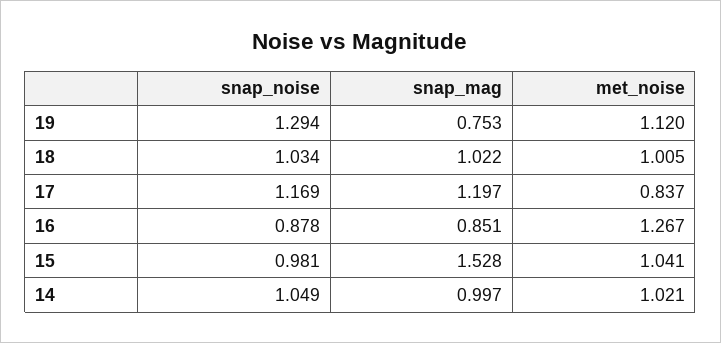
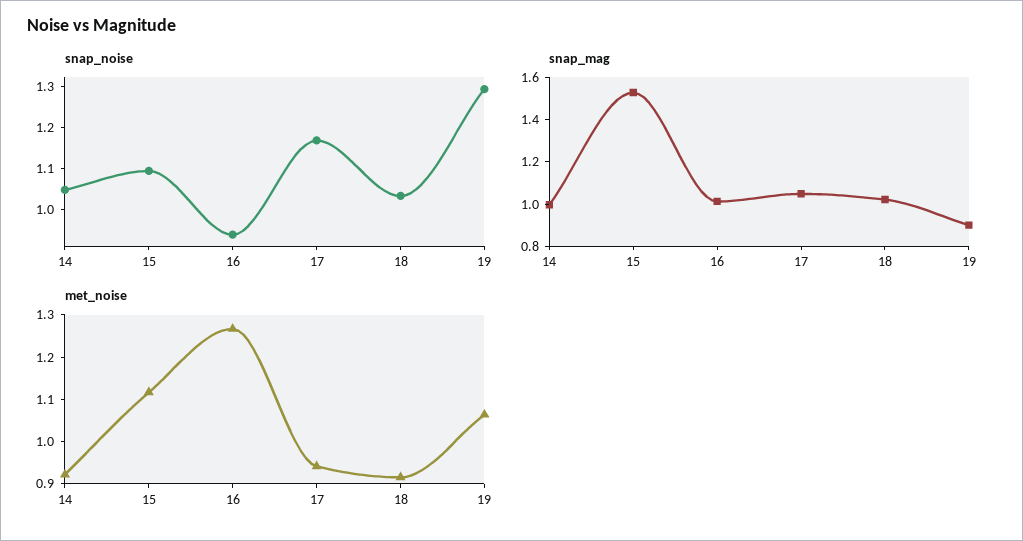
  {
    "snap_noise": {
      "19": 1.294,
      "18": 1.034,
      "17": 1.169,
-     "16": 0.878,
+     "16": 0.94,
-     "15": 0.981,
+     "15": 1.1,
      "14": 1.049
    },
    "snap_mag": {
-     "19": 0.753,
+     "19": 0.9,
      "18": 1.022,
-     "17": 1.197,
+     "17": 1.05,
-     "16": 0.851,
+     "16": 1,
      "15": 1.528,
      "14": 0.997
    },
    "met_noise": {
-     "19": 1.12,
+     "19": 1.06,
-     "18": 1.005,
+     "18": 0.92,
-     "17": 0.837,
+     "17": 0.94,
      "16": 1.267,
-     "15": 1.041,
+     "15": 1.12,
-     "14": 1.021
+     "14": 0.92
    }
  }

